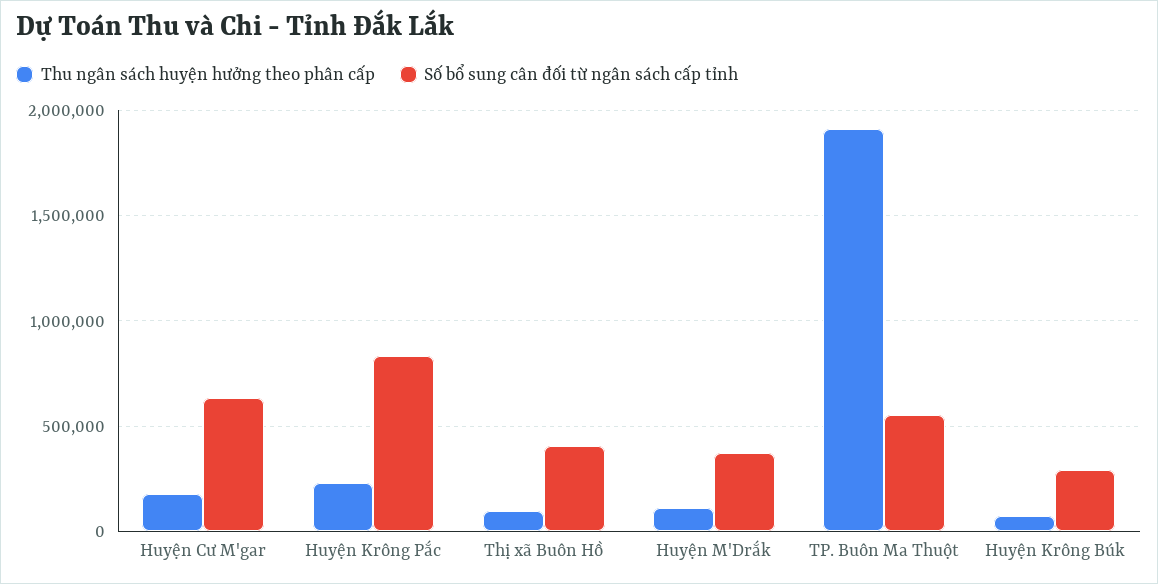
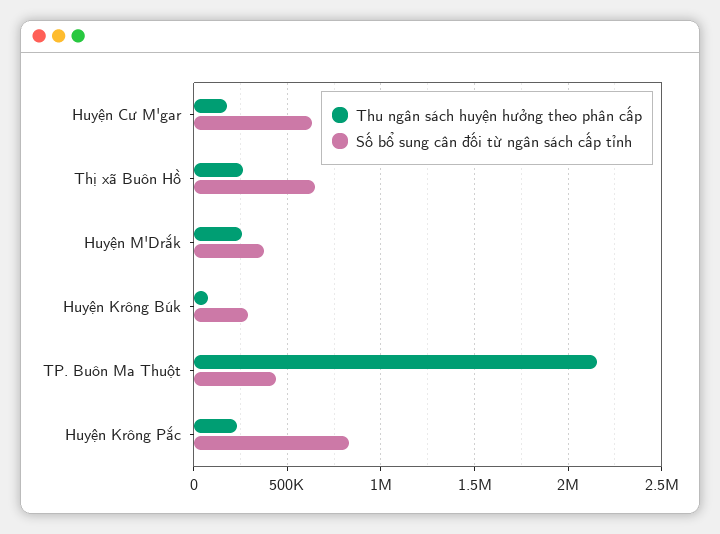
  {
    "Thu ngân sách huyện hưởng theo phân cấp": {
      "Huyện Cư M'gar": 200000,
      "Huyện Krông Pắc": 250000,
-     "Thị xã Buôn Hồ": 100000,
+     "Thị xã Buôn Hồ": 250000,
-     "Huyện M'Drắk": 100000,
+     "Huyện M'Drắk": 250000,
-     "TP. Buôn Ma Thuột": 1900000,
+     "TP. Buôn Ma Thuột": 2150000,
      "Huyện Krông Búk": 50000
    },
    "Số bổ sung cân đối từ ngân sách cấp tỉnh": {
      "Huyện Cư M'gar": 650000,
      "Huyện Krông Pắc": 850000,
-     "Thị xã Buôn Hồ": 400000,
+     "Thị xã Buôn Hồ": 650000,
      "Huyện M'Drắk": 350000,
-     "TP. Buôn Ma Thuột": 550000,
+     "TP. Buôn Ma Thuột": 450000,
      "Huyện Krông Búk": 300000
    }
  }

